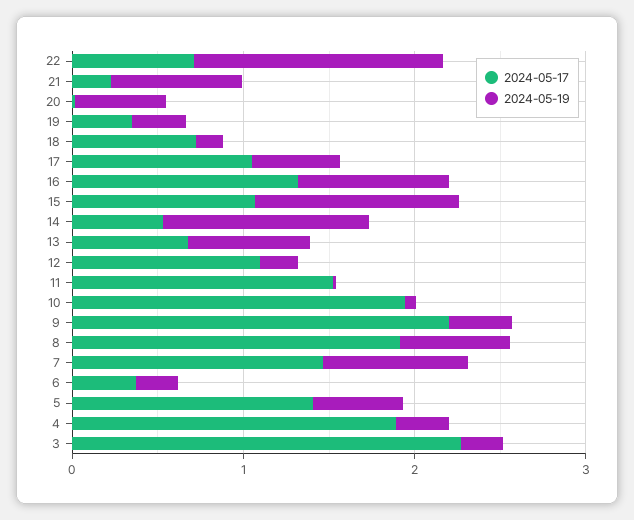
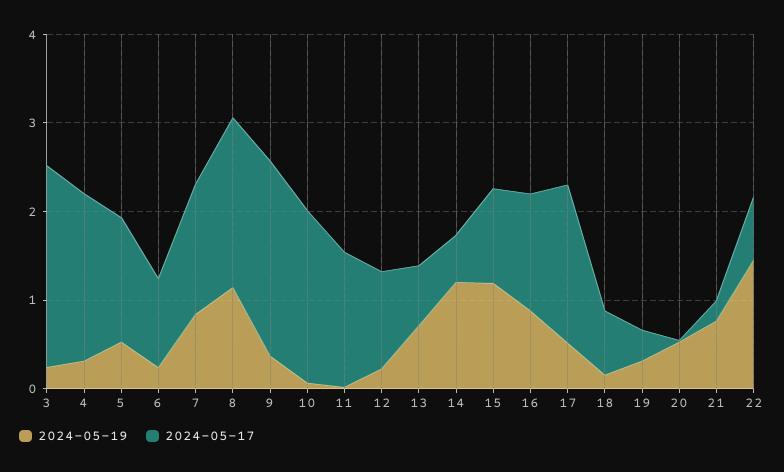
  {
    "2024-05-17": {
      "22": 0.8,
      "21": 0.2,
      "20": 0,
      "19": 0.4,
      "18": 0.8,
-     "17": 1,
+     "17": 1.8,
      "16": 1.4,
      "15": 1,
      "14": 0.6,
      "13": 0.6,
      "12": 1,
      "11": 1.6,
      "10": 2,
      "9": 2.2,
      "8": 2,
      "7": 1.4,
-     "6": 0.4,
+     "6": 1,
      "5": 1.4,
      "4": 1.8,
      "3": 2.2
    },
    "2024-05-19": {
      "22": 1.4,
      "21": 0.8,
      "20": 0.6,
      "19": 0.4,
      "18": 0.2,
      "17": 0.6,
      "16": 0.8,
      "15": 1.2,
      "14": 1.2,
      "13": 0.8,
      "12": 0.2,
      "11": 0,
      "10": 0,
      "9": 0.4,
-     "8": 0.6,
+     "8": 1.2,
      "7": 0.8,
      "6": 0.2,
      "5": 0.6,
      "4": 0.4,
      "3": 0.2
    }
  }

